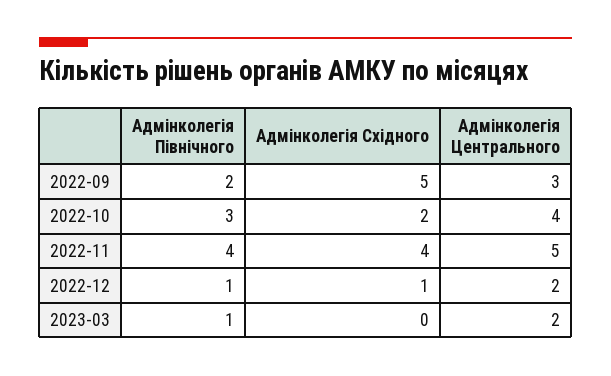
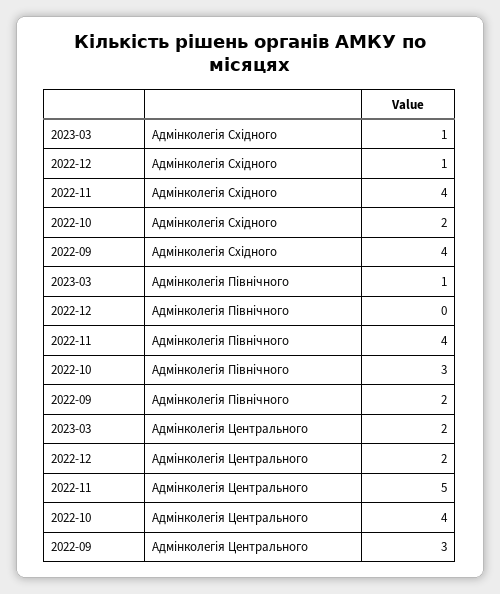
  {
    "Адмінколегія Північного": {
      "2022-09": 2,
      "2022-10": 3,
      "2022-11": 4,
-     "2022-12": 1,
+     "2022-12": 0,
      "2023-03": 1
    },
    "Адмінколегія Східного": {
-     "2022-09": 5,
+     "2022-09": 4,
      "2022-10": 2,
      "2022-11": 4,
      "2022-12": 1,
-     "2023-03": 0
+     "2023-03": 1
    },
    "Адмінколегія Центрального": {
      "2022-09": 3,
      "2022-10": 4,
      "2022-11": 5,
      "2022-12": 2,
      "2023-03": 2
    }
  }

